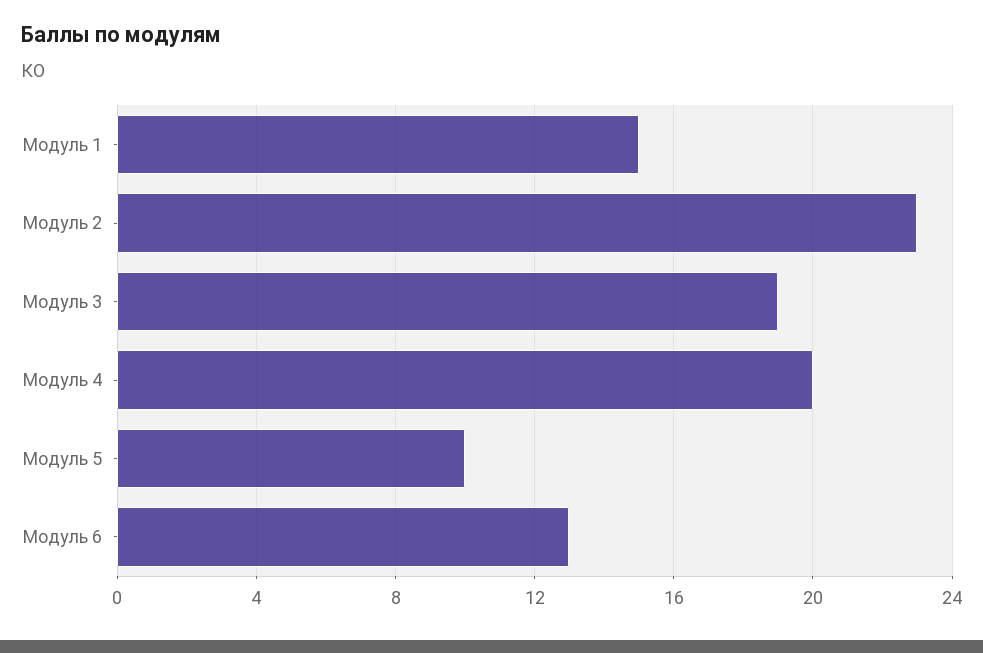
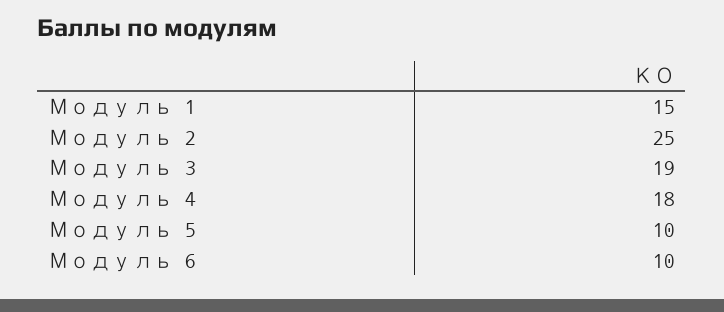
  {
    "Модуль 1": 15,
-   "Модуль 2": 23,
+   "Модуль 2": 25,
    "Модуль 3": 19,
-   "Модуль 4": 20,
+   "Модуль 4": 18,
    "Модуль 5": 10,
-   "Модуль 6": 13
+   "Модуль 6": 10
  }

